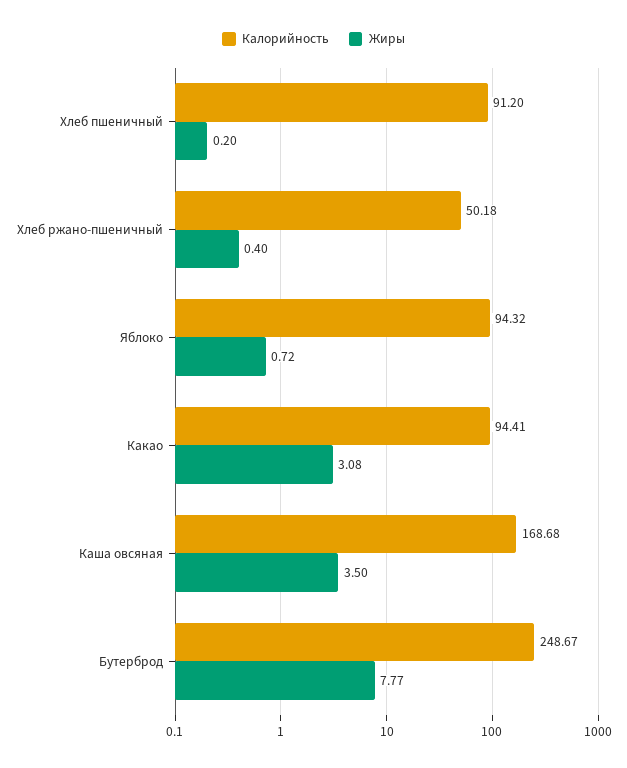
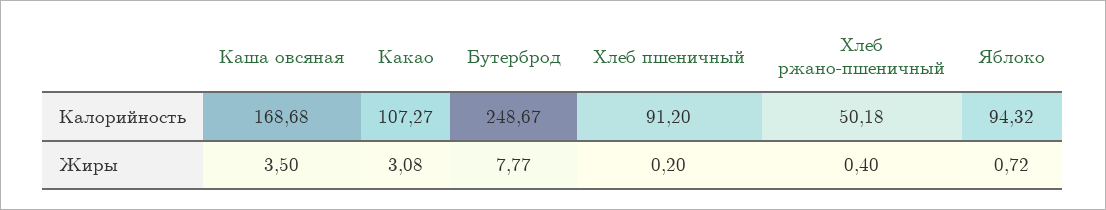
  {
    "Калорийность": {
      "Хлеб пшеничный": 91.2,
      "Хлеб ржано-пшеничный": 50.18,
      "Яблоко": 94.32,
-     "Какао": 94.41,
+     "Какао": 107.27,
      "Каша овсяная": 168.68,
      "Бутерброд": 248.67
    },
    "Жиры": {
      "Хлеб пшеничный": 0.2,
      "Хлеб ржано-пшеничный": 0.4,
      "Яблоко": 0.72,
      "Какао": 3.08,
      "Каша овсяная": 3.5,
      "Бутерброд": 7.77
    }
  }

